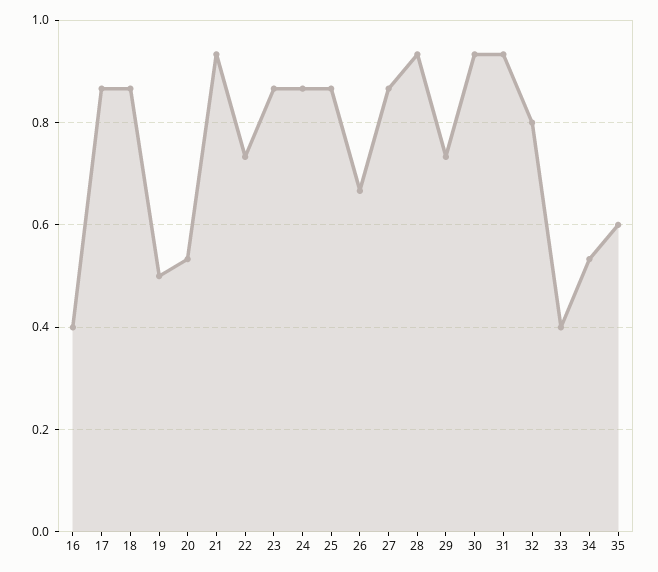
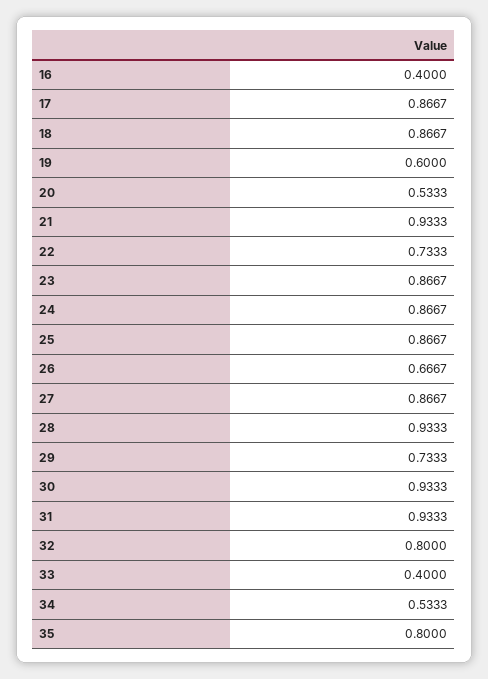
  {
    "16": 0.4,
    "17": 0.8667,
    "18": 0.8667,
-   "19": 0.5,
+   "19": 0.6,
    "20": 0.5333,
    "21": 0.9333,
    "22": 0.7333,
    "23": 0.8667,
    "24": 0.8667,
    "25": 0.8667,
    "26": 0.6667,
    "27": 0.8667,
    "28": 0.9333,
    "29": 0.7333,
    "30": 0.9333,
    "31": 0.9333,
    "32": 0.8,
    "33": 0.4,
    "34": 0.5333,
-   "35": 0.6
+   "35": 0.8
  }

